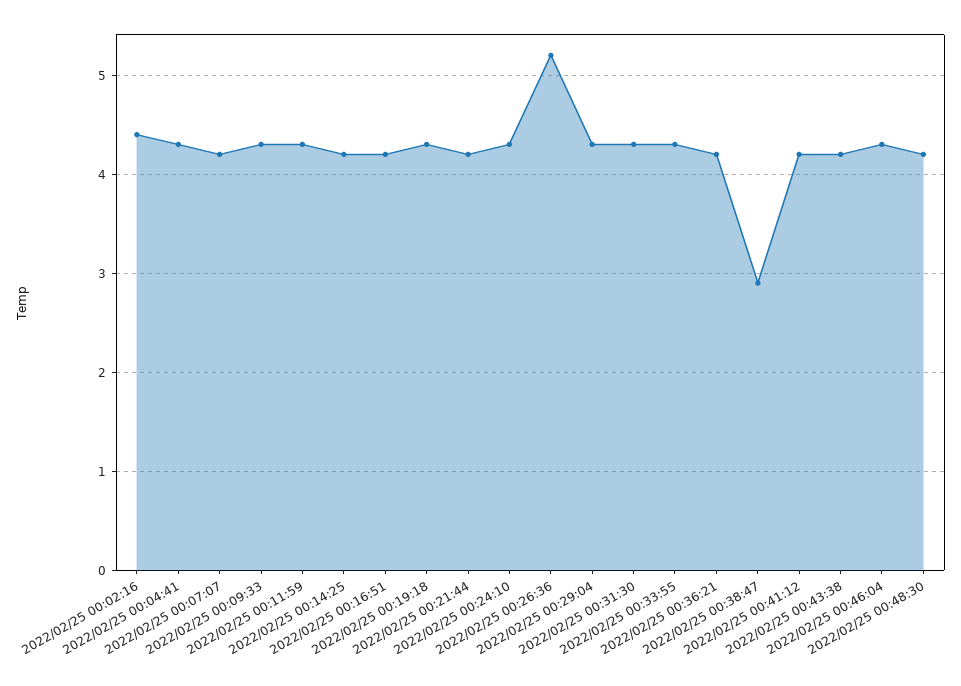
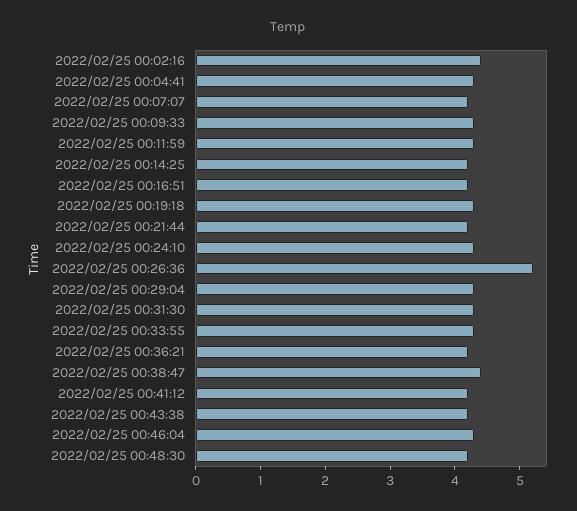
  {
    "2022/02/25 00:02:16": 4.4,
    "2022/02/25 00:04:41": 4.3,
    "2022/02/25 00:07:07": 4.2,
    "2022/02/25 00:09:33": 4.3,
    "2022/02/25 00:11:59": 4.3,
    "2022/02/25 00:14:25": 4.2,
    "2022/02/25 00:16:51": 4.2,
    "2022/02/25 00:19:18": 4.3,
    "2022/02/25 00:21:44": 4.2,
    "2022/02/25 00:24:10": 4.3,
    "2022/02/25 00:26:36": 5.2,
    "2022/02/25 00:29:04": 4.3,
    "2022/02/25 00:31:30": 4.3,
    "2022/02/25 00:33:55": 4.3,
    "2022/02/25 00:36:21": 4.2,
-   "2022/02/25 00:38:47": 2.9,
+   "2022/02/25 00:38:47": 4.5,
    "2022/02/25 00:41:12": 4.2,
    "2022/02/25 00:43:38": 4.2,
    "2022/02/25 00:46:04": 4.3,
    "2022/02/25 00:48:30": 4.2
  }

